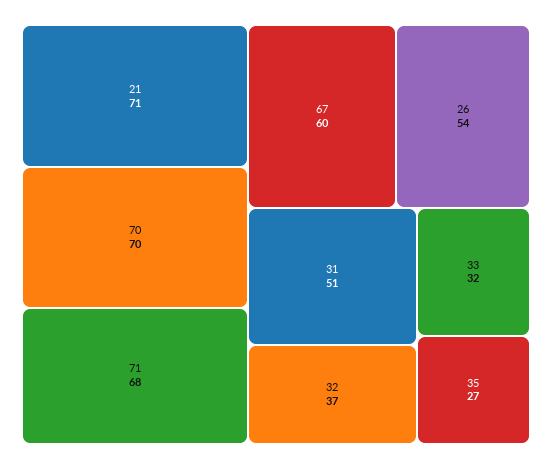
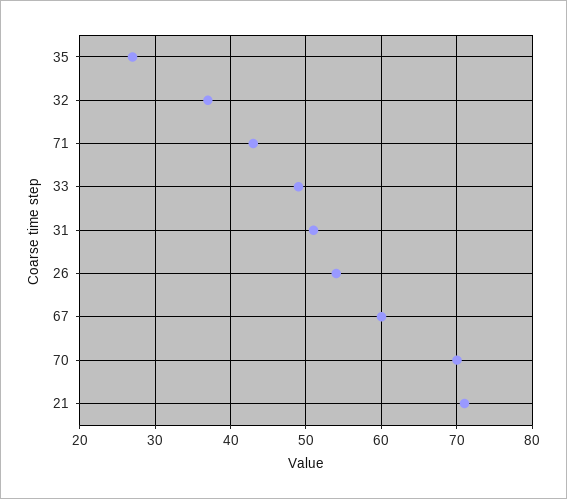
  {
    "21": 71,
    "70": 70,
-   "71": 68,
+   "71": 43,
    "67": 60,
    "26": 54,
    "31": 51,
    "32": 37,
-   "33": 32,
+   "33": 49,
    "35": 27
  }

